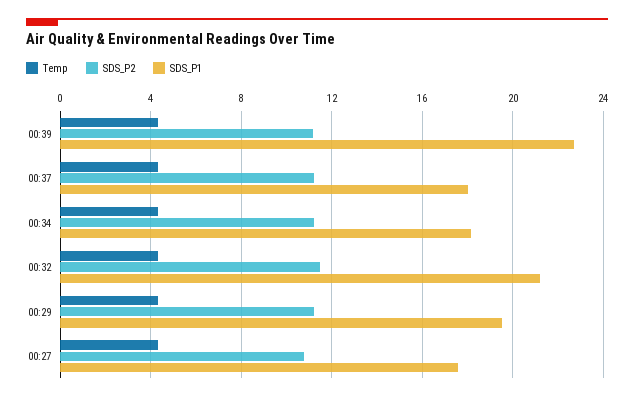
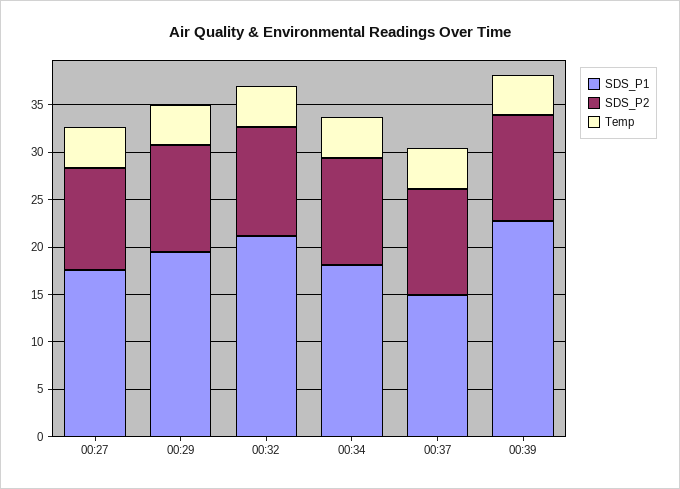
  {
    "Temp": {
      "00:39": 4.5,
      "00:37": 4.5,
      "00:34": 4.5,
      "00:32": 4.5,
      "00:29": 4.5,
      "00:27": 4.5
    },
    "SDS_P2": {
      "00:39": 11,
      "00:37": 11,
      "00:34": 11,
      "00:32": 11.5,
      "00:29": 11,
      "00:27": 11
    },
    "SDS_P1": {
      "00:39": 22.5,
-     "00:37": 18,
+     "00:37": 15,
      "00:34": 18,
      "00:32": 21,
      "00:29": 19.5,
      "00:27": 17.5
    }
  }

